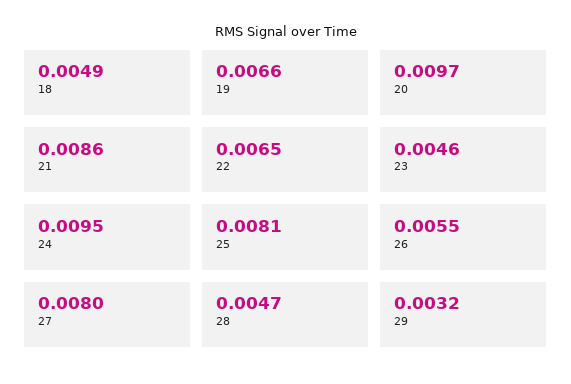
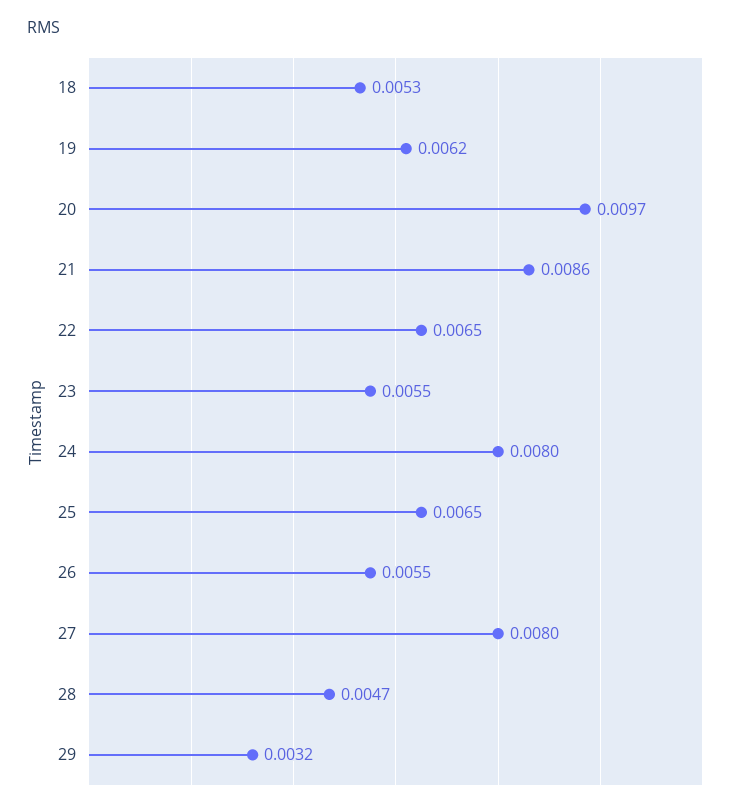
  {
-   "18": 0.0049,
+   "18": 0.0053,
-   "19": 0.0066,
+   "19": 0.0062,
    "20": 0.0097,
    "21": 0.0086,
    "22": 0.0065,
-   "23": 0.0046,
+   "23": 0.0055,
-   "24": 0.0095,
+   "24": 0.008,
-   "25": 0.0081,
+   "25": 0.0065,
    "26": 0.0055,
    "27": 0.008,
    "28": 0.0047,
    "29": 0.0032
  }

